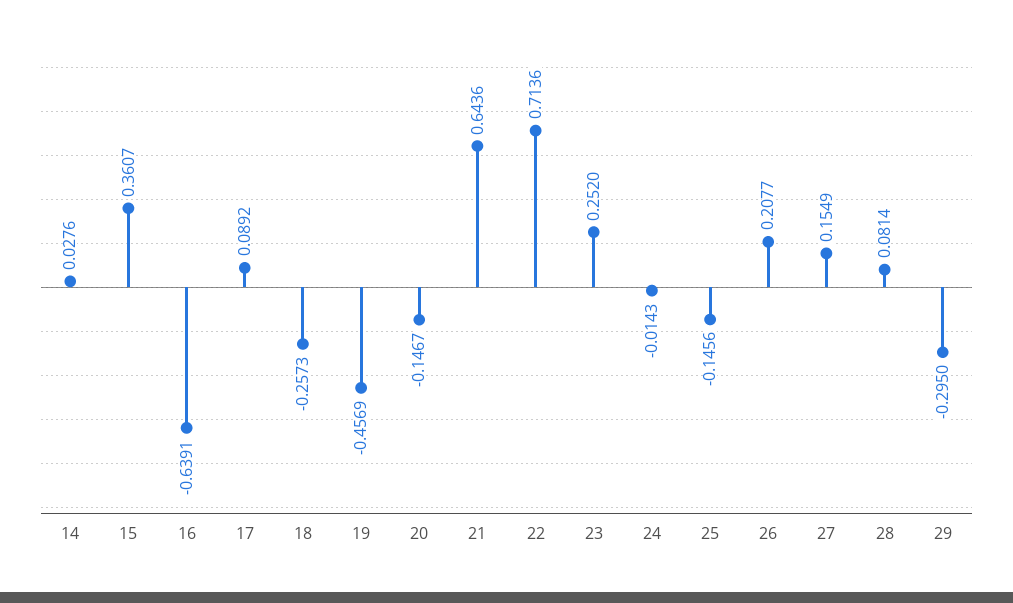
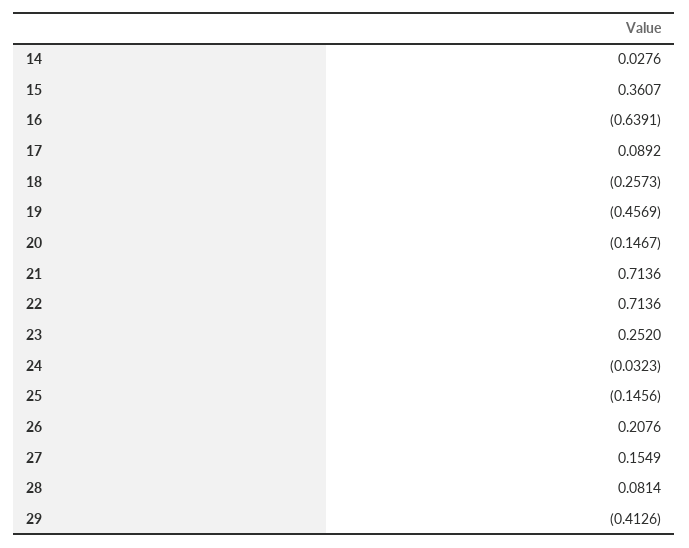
  {
    "14": 0.0276,
    "15": 0.3607,
    "16": -0.6391,
    "17": 0.0892,
    "18": -0.2573,
    "19": -0.4569,
    "20": -0.1467,
-   "21": 0.6436,
+   "21": 0.7136,
    "22": 0.7136,
    "23": 0.252,
-   "24": -0.0143,
+   "24": -0.0323,
    "25": -0.1456,
-   "26": 0.2077,
+   "26": 0.2076,
    "27": 0.1549,
    "28": 0.0814,
-   "29": -0.295
+   "29": -0.4126
  }

